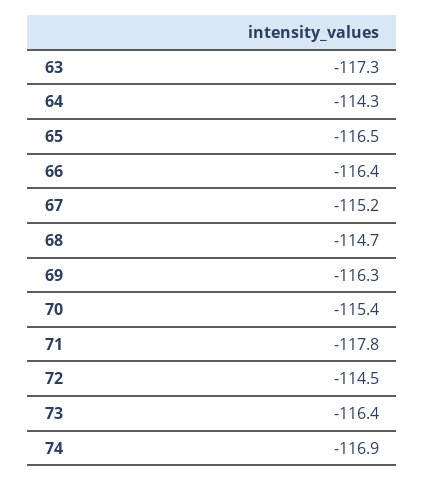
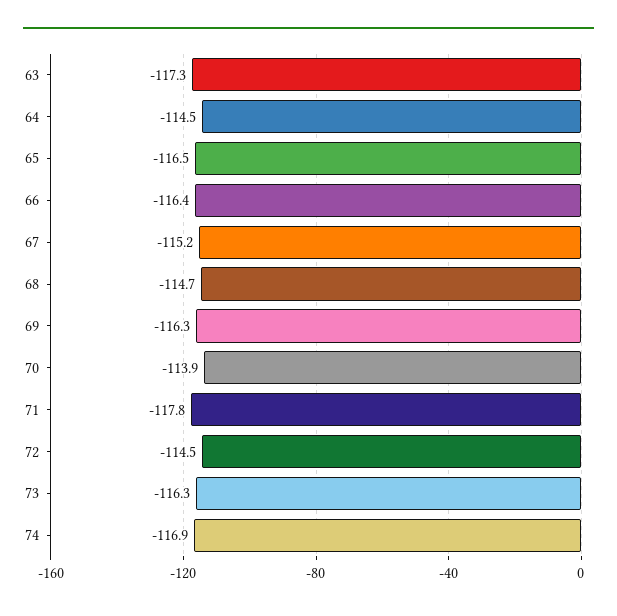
  {
    "63": -117.3,
-   "64": -114.3,
+   "64": -114.5,
    "65": -116.5,
    "66": -116.4,
    "67": -115.2,
    "68": -114.7,
    "69": -116.3,
-   "70": -115.4,
+   "70": -113.9,
    "71": -117.8,
    "72": -114.5,
-   "73": -116.4,
+   "73": -116.3,
    "74": -116.9
  }

